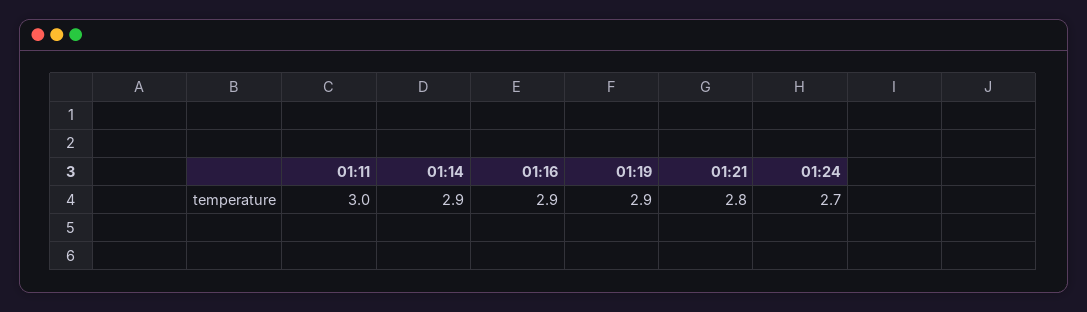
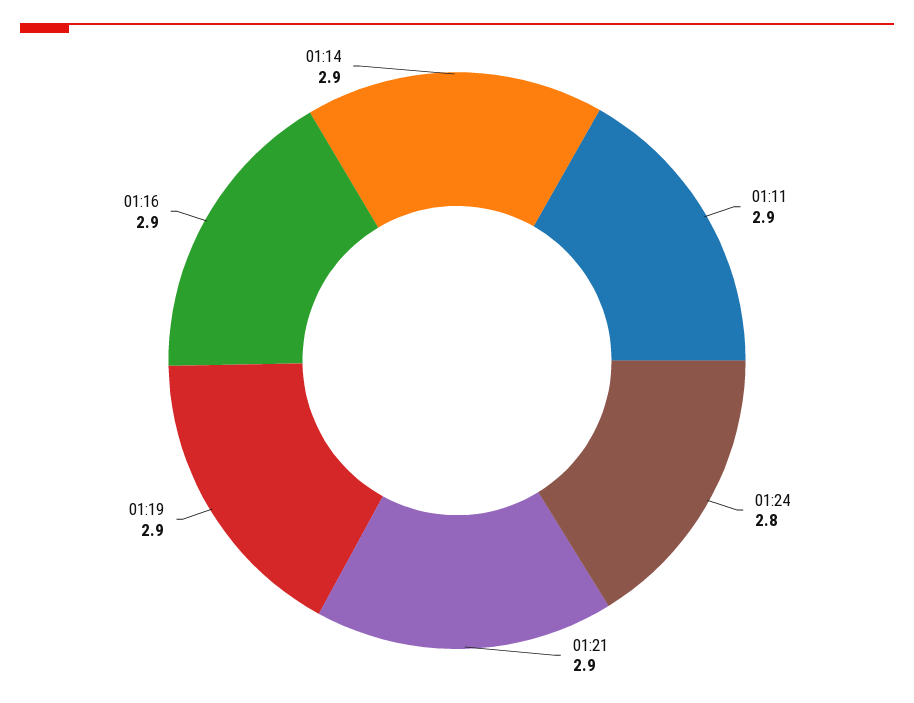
  {
-   "01:11": 3,
+   "01:11": 2.9,
    "01:14": 2.9,
    "01:16": 2.9,
    "01:19": 2.9,
-   "01:21": 2.8,
+   "01:21": 2.9,
-   "01:24": 2.7
+   "01:24": 2.8
  }

